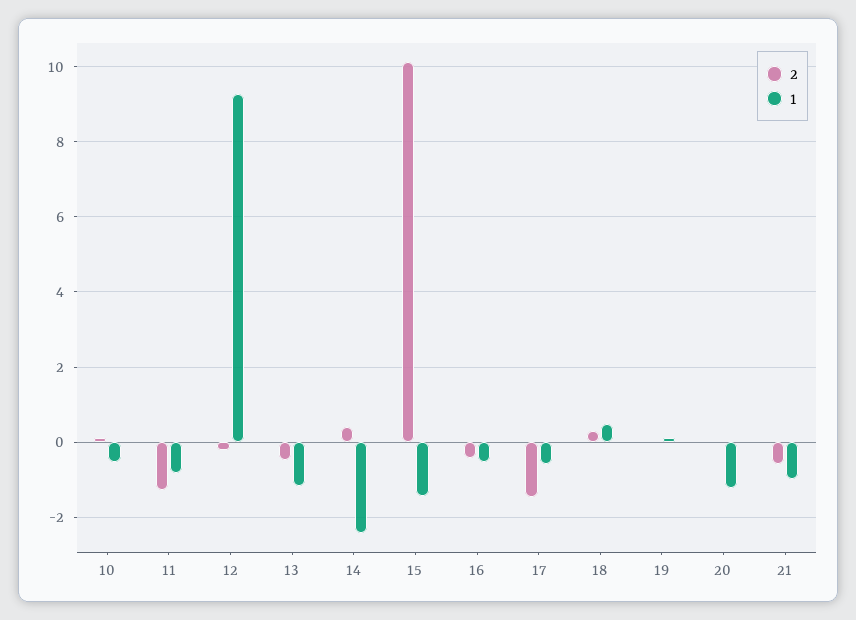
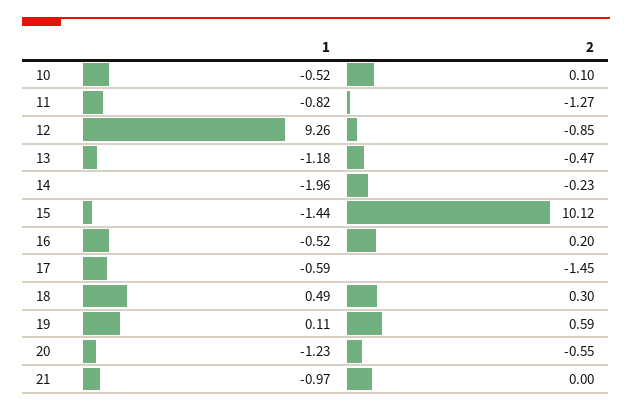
  {
    "2": {
      "10": 0.1,
      "11": -1.27,
-     "12": -0.2,
+     "12": -0.85,
      "13": -0.47,
-     "14": 0.4,
+     "14": -0.23,
      "15": 10.12,
-     "16": -0.4,
+     "16": 0.2,
      "17": -1.45,
      "18": 0.3,
-     "19": 0,
+     "19": 0.59,
-     "20": 0,
+     "20": -0.55,
-     "21": -0.6
+     "21": 0
    },
    "1": {
      "10": -0.52,
      "11": -0.82,
      "12": 9.26,
      "13": -1.18,
-     "14": -2.4,
+     "14": -1.96,
      "15": -1.44,
      "16": -0.52,
      "17": -0.59,
      "18": 0.49,
      "19": 0.11,
      "20": -1.23,
      "21": -0.97
    }
  }

